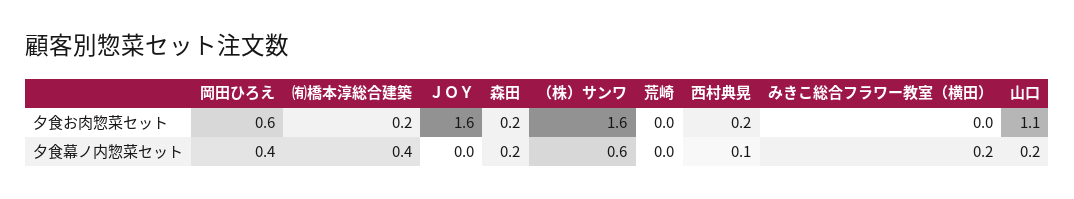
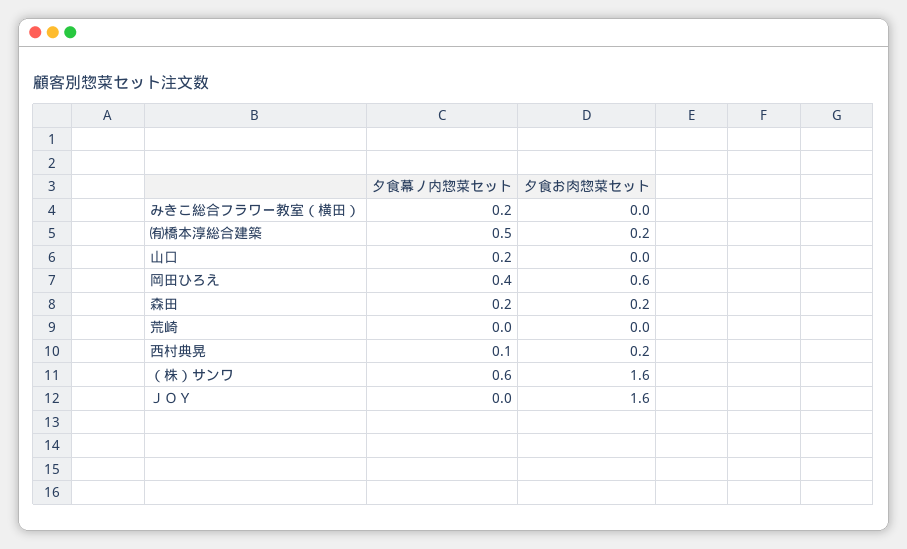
  {
    "岡田ひろえ": {
      "夕食お肉惣菜セット": 0.6,
      "夕食幕ノ内惣菜セット": 0.4
    },
    "㈲橋本淳総合建築": {
      "夕食お肉惣菜セット": 0.2,
-     "夕食幕ノ内惣菜セット": 0.4
+     "夕食幕ノ内惣菜セット": 0.5
    },
    "ＪＯＹ": {
      "夕食お肉惣菜セット": 1.6,
      "夕食幕ノ内惣菜セット": 0
    },
    "森田": {
      "夕食お肉惣菜セット": 0.2,
      "夕食幕ノ内惣菜セット": 0.2
    },
    "（株）サンワ": {
      "夕食お肉惣菜セット": 1.6,
      "夕食幕ノ内惣菜セット": 0.6
    },
    "荒崎": {
      "夕食お肉惣菜セット": 0,
      "夕食幕ノ内惣菜セット": 0
    },
    "西村典晃": {
      "夕食お肉惣菜セット": 0.2,
      "夕食幕ノ内惣菜セット": 0.1
    },
    "みきこ総合フラワー教室（横田）": {
      "夕食お肉惣菜セット": 0,
      "夕食幕ノ内惣菜セット": 0.2
    },
    "山口": {
-     "夕食お肉惣菜セット": 1.1,
+     "夕食お肉惣菜セット": 0,
      "夕食幕ノ内惣菜セット": 0.2
    }
  }

